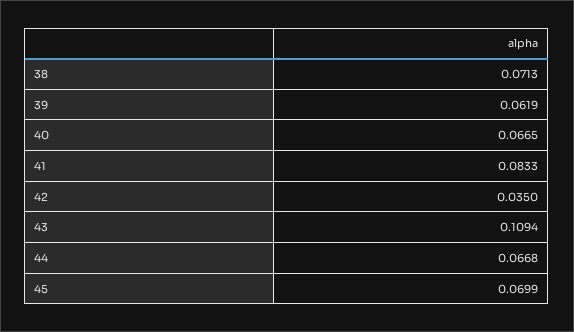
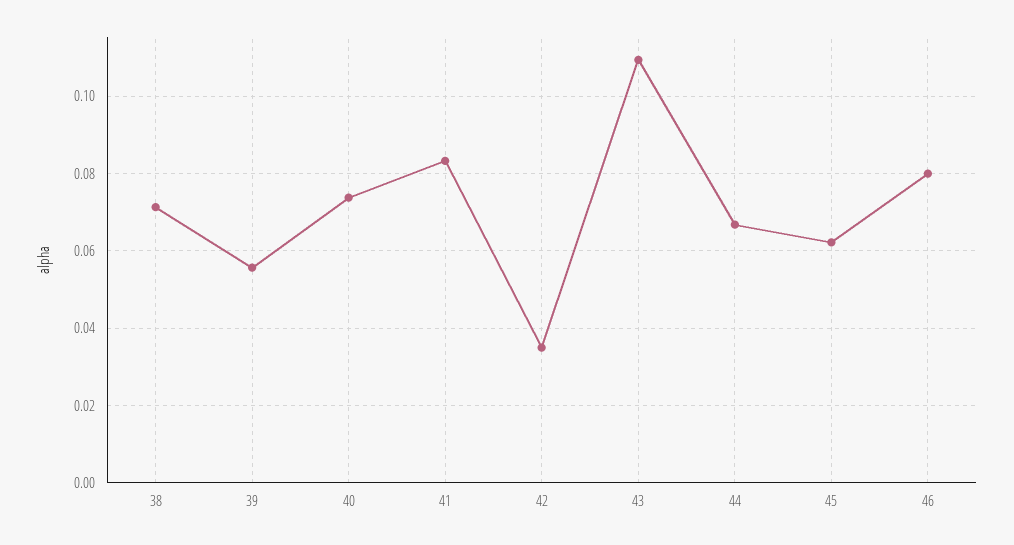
  {
    "38": 0.0713,
-   "39": 0.0619,
+   "39": 0.056,
-   "40": 0.0665,
+   "40": 0.074,
    "41": 0.0833,
    "42": 0.035,
    "43": 0.1094,
    "44": 0.0668,
-   "45": 0.0699
+   "45": 0.062,
+   "46": 0.08
  }

